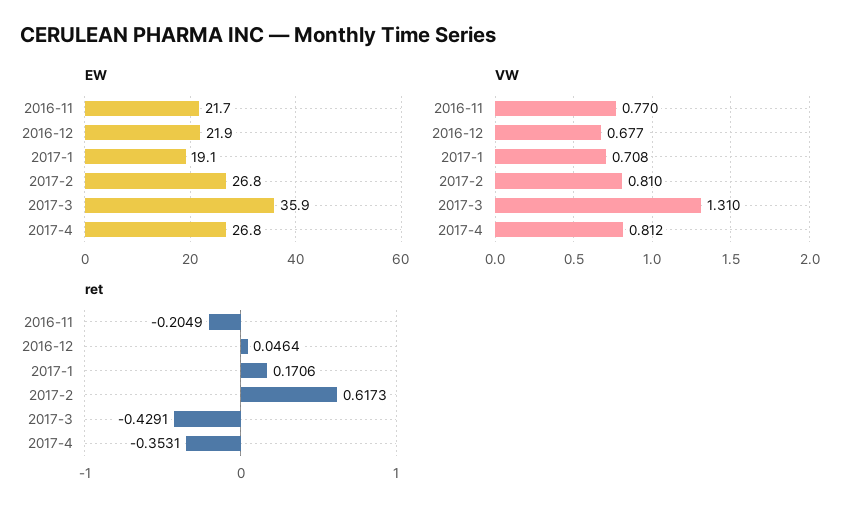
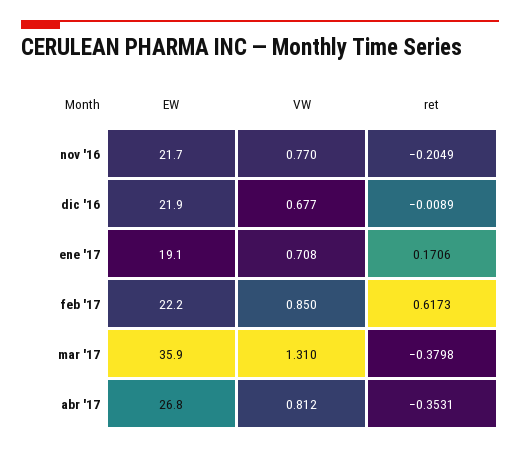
  {
    "EW": {
      "2016-11": 21.7,
      "2016-12": 21.9,
      "2017-1": 19.1,
-     "2017-2": 26.8,
+     "2017-2": 22.2,
      "2017-3": 35.9,
      "2017-4": 26.8
    },
    "VW": {
      "2016-11": 0.77,
      "2016-12": 0.677,
      "2017-1": 0.708,
-     "2017-2": 0.81,
+     "2017-2": 0.85,
      "2017-3": 1.31,
      "2017-4": 0.812
    },
    "ret": {
      "2016-11": -0.2049,
-     "2016-12": 0.0464,
+     "2016-12": -0.0089,
      "2017-1": 0.1706,
      "2017-2": 0.6173,
-     "2017-3": -0.4291,
+     "2017-3": -0.3798,
      "2017-4": -0.3531
    }
  }

